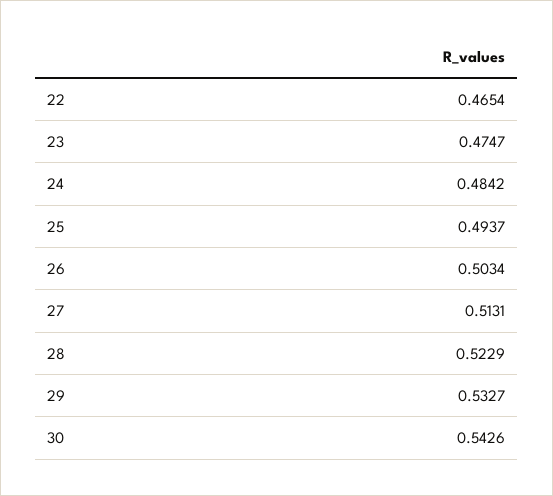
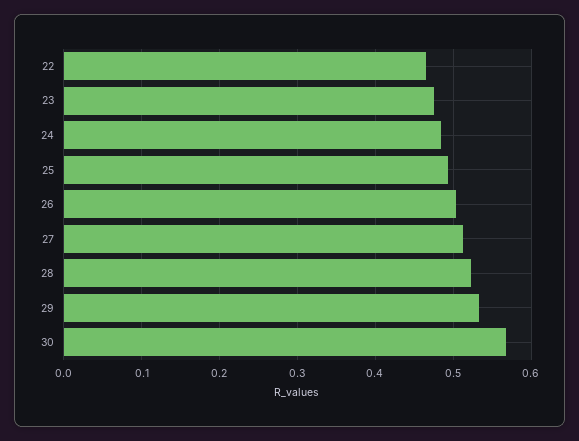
  {
    "22": 0.4654,
    "23": 0.4747,
    "24": 0.4842,
    "25": 0.4937,
    "26": 0.5034,
    "27": 0.5131,
    "28": 0.5229,
    "29": 0.5327,
-   "30": 0.5426
+   "30": 0.57
  }

